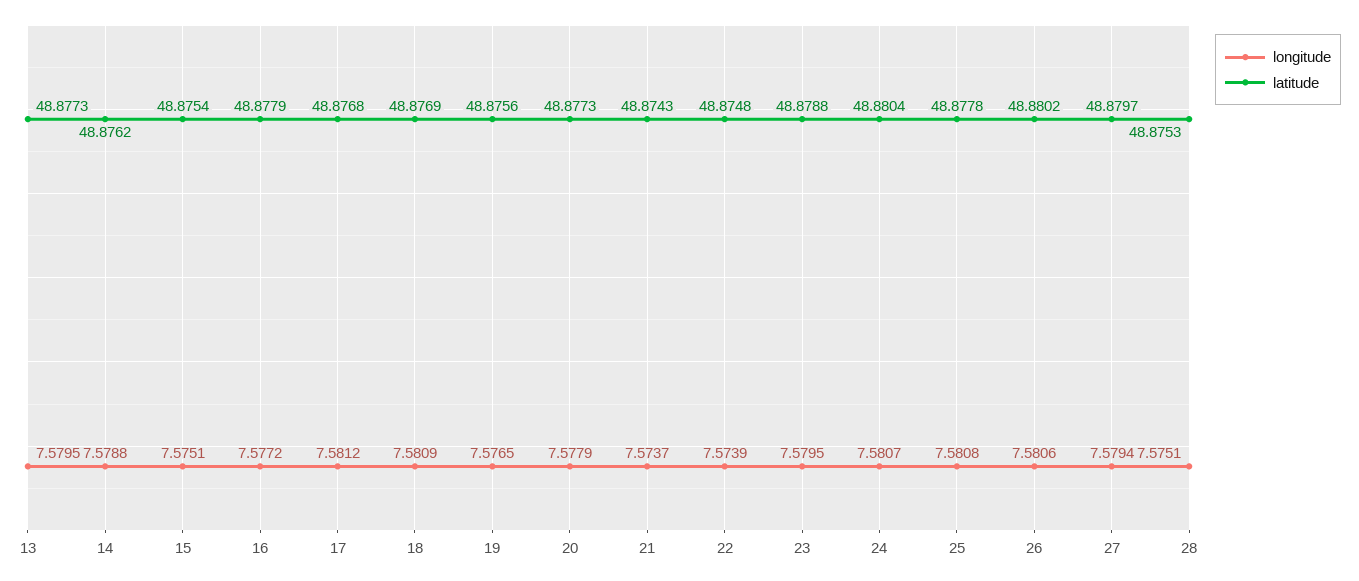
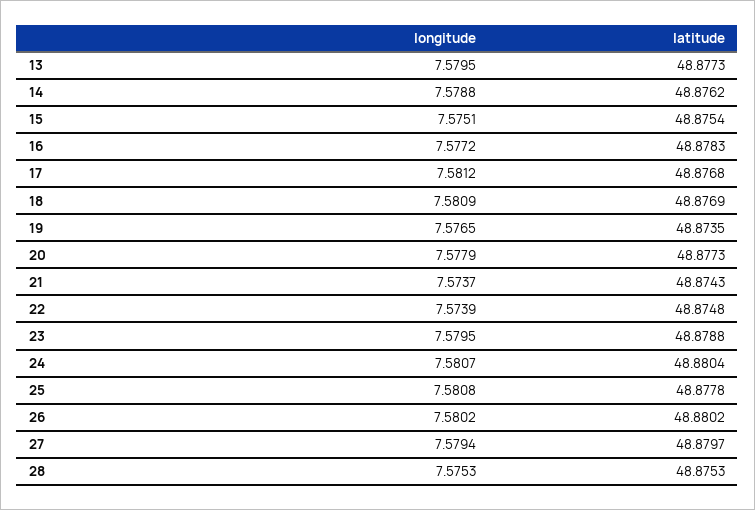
  {
    "longitude": {
      "13": 7.5795,
      "14": 7.5788,
      "15": 7.5751,
      "16": 7.5772,
      "17": 7.5812,
      "18": 7.5809,
      "19": 7.5765,
      "20": 7.5779,
      "21": 7.5737,
      "22": 7.5739,
      "23": 7.5795,
      "24": 7.5807,
      "25": 7.5808,
-     "26": 7.5806,
+     "26": 7.5802,
      "27": 7.5794,
-     "28": 7.5751
+     "28": 7.5753
    },
    "latitude": {
      "13": 48.8773,
      "14": 48.8762,
      "15": 48.8754,
-     "16": 48.8779,
+     "16": 48.8783,
      "17": 48.8768,
      "18": 48.8769,
-     "19": 48.8756,
+     "19": 48.8735,
      "20": 48.8773,
      "21": 48.8743,
      "22": 48.8748,
      "23": 48.8788,
      "24": 48.8804,
      "25": 48.8778,
      "26": 48.8802,
      "27": 48.8797,
      "28": 48.8753
    }
  }

